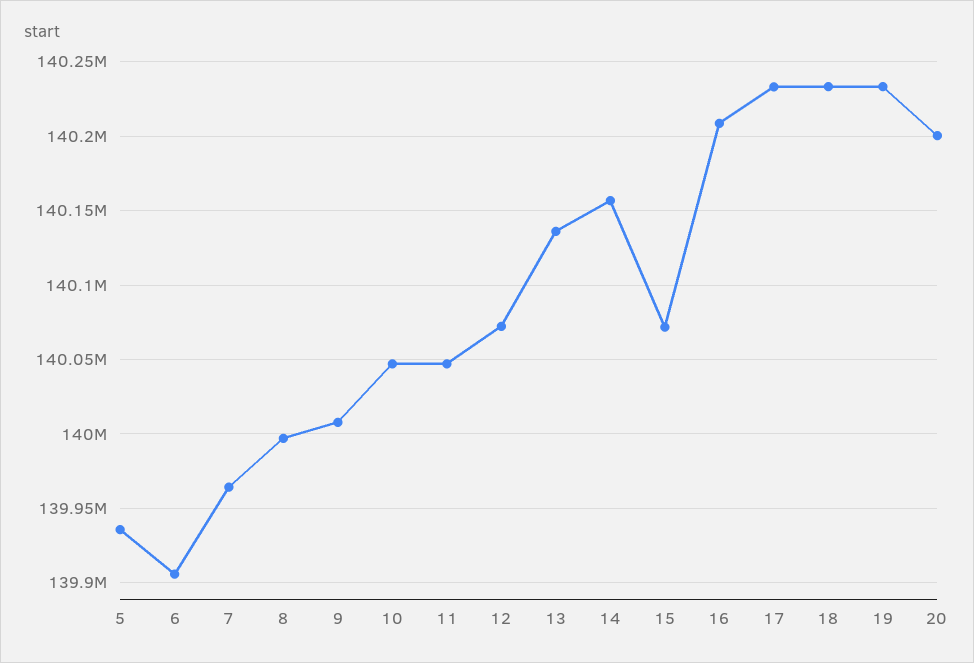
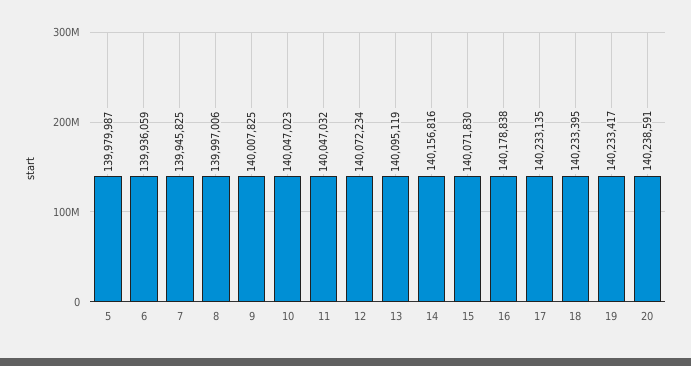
  {
-   "5": 139935000,
+   "5": 139979987,
-   "6": 139905000,
+   "6": 139936059,
-   "7": 139965000,
+   "7": 139945825,
    "8": 139997006,
    "9": 140007825,
    "10": 140047023,
    "11": 140047032,
    "12": 140072234,
-   "13": 140135000,
+   "13": 140095119,
    "14": 140156816,
    "15": 140071830,
-   "16": 140210000,
+   "16": 140178838,
    "17": 140233135,
    "18": 140233395,
    "19": 140233417,
-   "20": 140200000
+   "20": 140238591
  }

